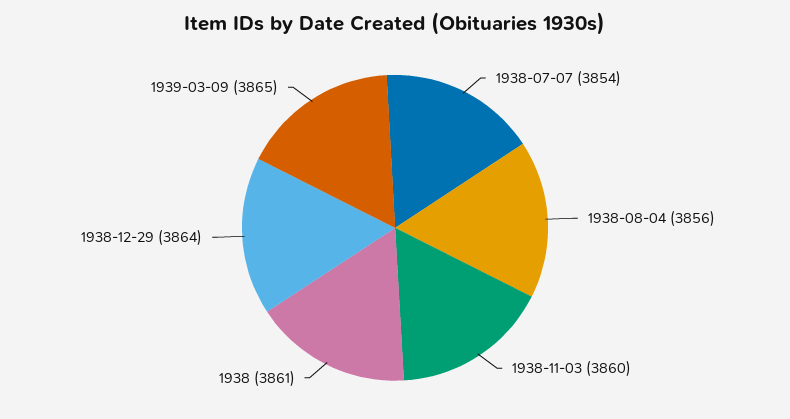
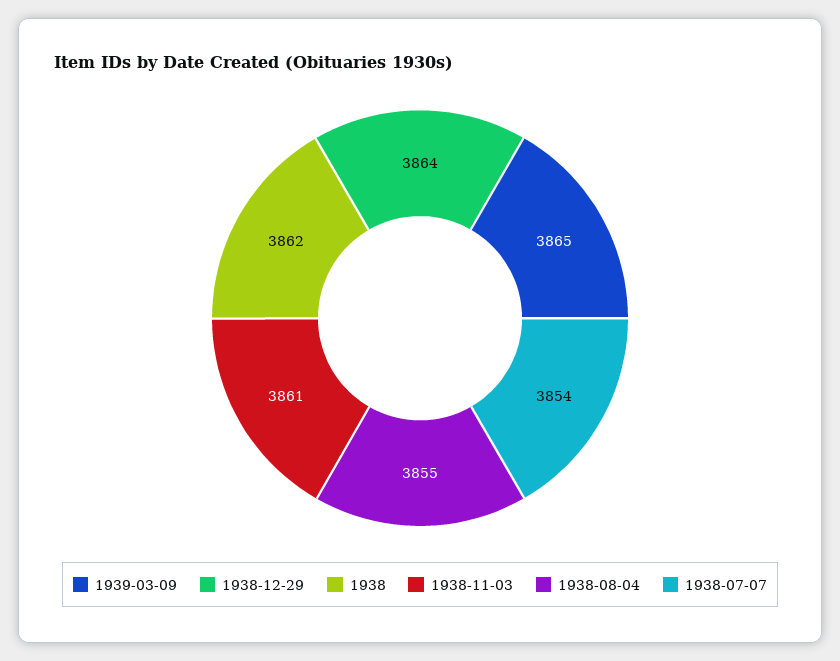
  {
    "1938-07-07": 3854,
-   "1938-08-04": 3856,
+   "1938-08-04": 3855,
-   "1938-11-03": 3860,
+   "1938-11-03": 3861,
-   "1938": 3861,
+   "1938": 3862,
    "1938-12-29": 3864,
    "1939-03-09": 3865
  }

